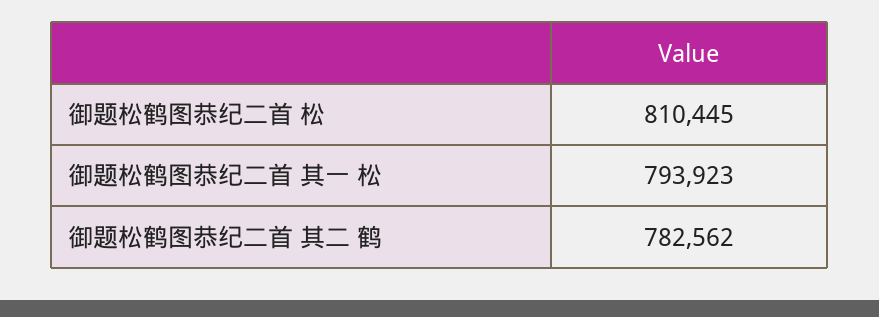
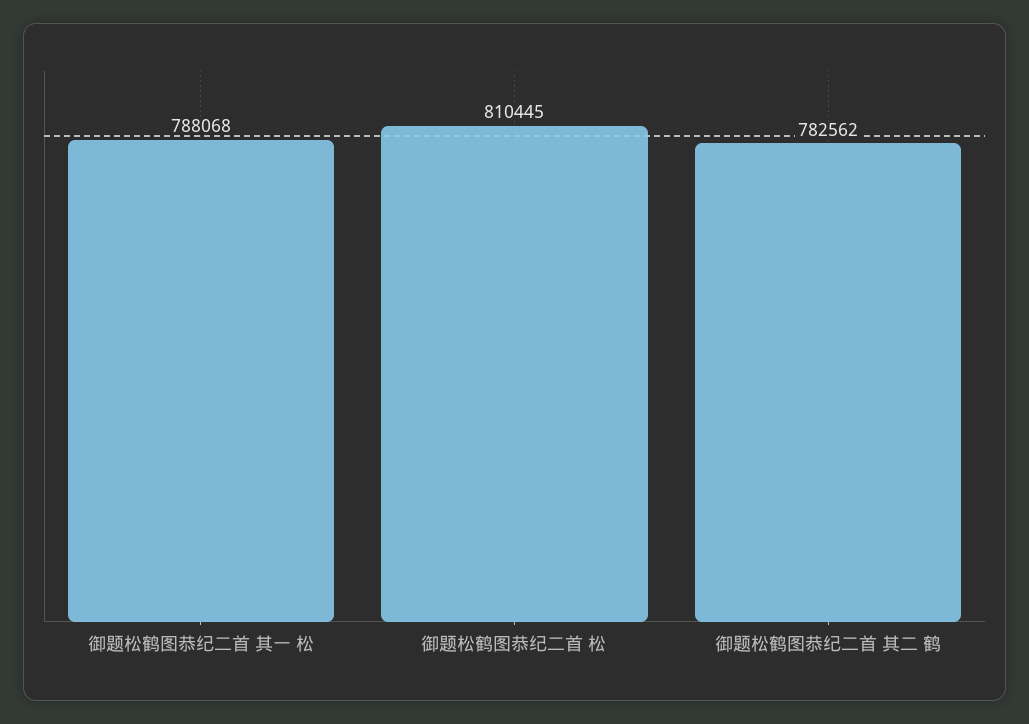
  {
    "御题松鹤图恭纪二首 松": 810445,
-   "御题松鹤图恭纪二首 其一 松": 793923,
+   "御题松鹤图恭纪二首 其一 松": 788068,
    "御题松鹤图恭纪二首 其二 鹤": 782562
  }

